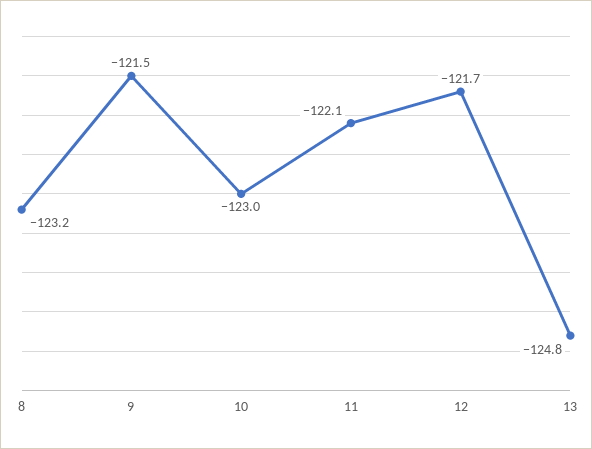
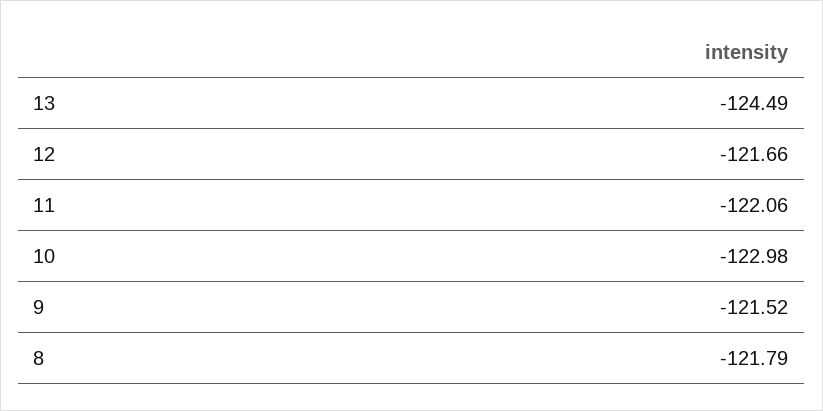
  {
-   "8": -123.2,
+   "8": -121.79,
    "9": -121.52,
    "10": -122.98,
    "11": -122.06,
    "12": -121.66,
-   "13": -124.8
+   "13": -124.49
  }

